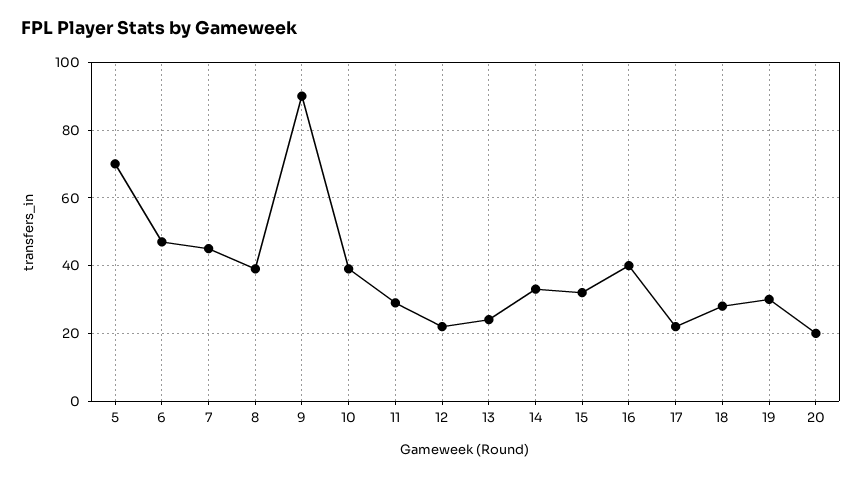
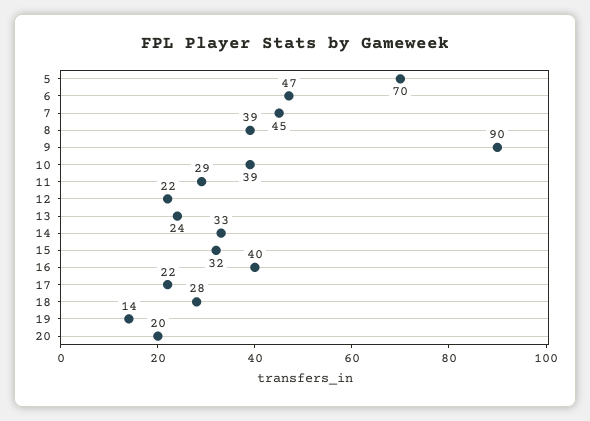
  {
    "5": 70,
    "6": 47,
    "7": 45,
    "8": 39,
    "9": 90,
    "10": 39,
    "11": 29,
    "12": 22,
    "13": 24,
    "14": 33,
    "15": 32,
    "16": 40,
    "17": 22,
    "18": 28,
-   "19": 30,
+   "19": 14,
    "20": 20
  }

